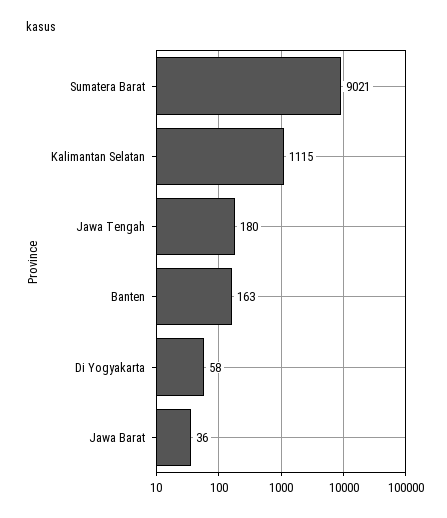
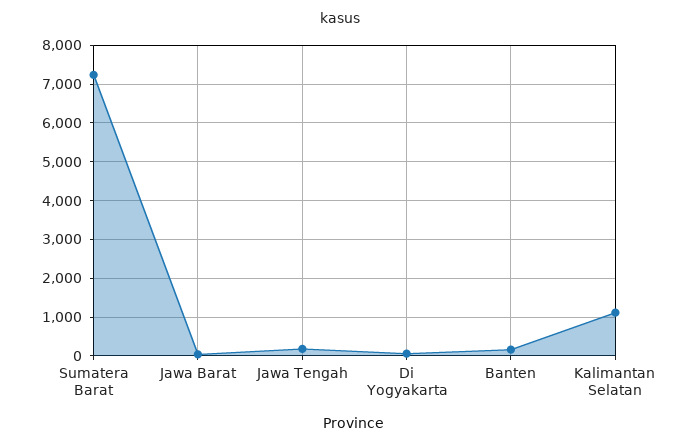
  {
-   "Sumatera Barat": 9021,
+   "Sumatera Barat": 7200,
    "Kalimantan Selatan": 1115,
    "Jawa Tengah": 180,
    "Banten": 163,
    "Di Yogyakarta": 58,
    "Jawa Barat": 36
  }

